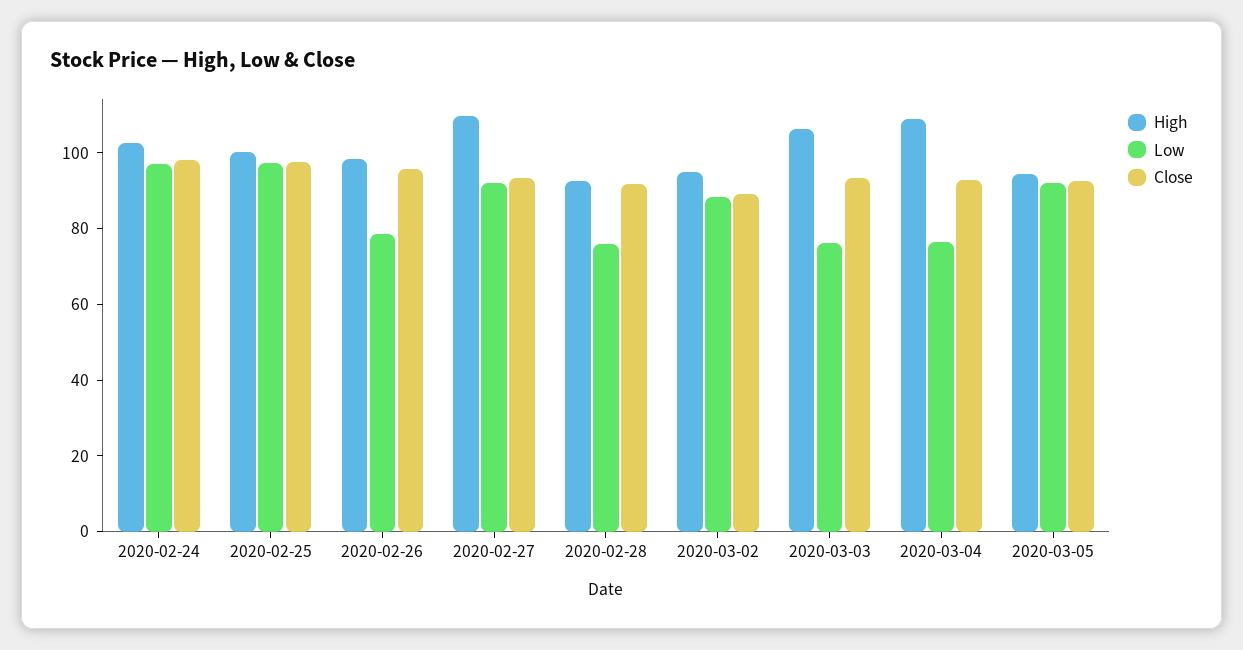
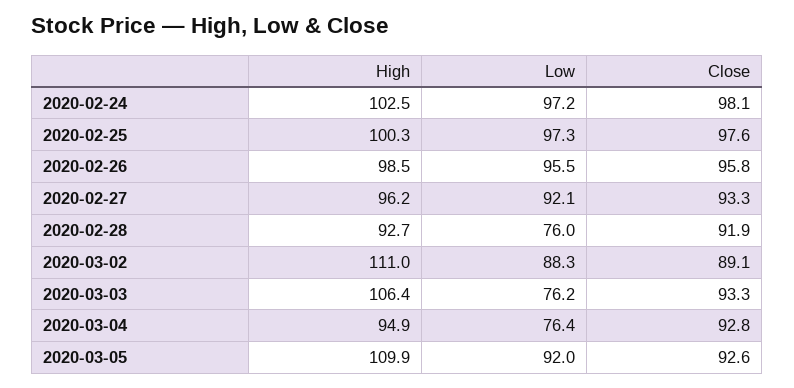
  {
    "High": {
      "2020-02-24": 102.5,
      "2020-02-25": 100.3,
      "2020-02-26": 98.5,
-     "2020-02-27": 110,
+     "2020-02-27": 96.2,
      "2020-02-28": 92.7,
-     "2020-03-02": 95,
+     "2020-03-02": 111,
      "2020-03-03": 106.4,
-     "2020-03-04": 110,
+     "2020-03-04": 94.9,
-     "2020-03-05": 95
+     "2020-03-05": 109.9
    },
    "Low": {
      "2020-02-24": 97.2,
      "2020-02-25": 97.3,
-     "2020-02-26": 80,
+     "2020-02-26": 95.5,
      "2020-02-27": 92.1,
      "2020-02-28": 76,
      "2020-03-02": 88.3,
      "2020-03-03": 76.2,
      "2020-03-04": 76.4,
      "2020-03-05": 92
    },
    "Close": {
      "2020-02-24": 98.1,
      "2020-02-25": 97.6,
      "2020-02-26": 95.8,
      "2020-02-27": 93.3,
      "2020-02-28": 91.9,
      "2020-03-02": 89.1,
      "2020-03-03": 93.3,
      "2020-03-04": 92.8,
      "2020-03-05": 92.6
    }
  }

